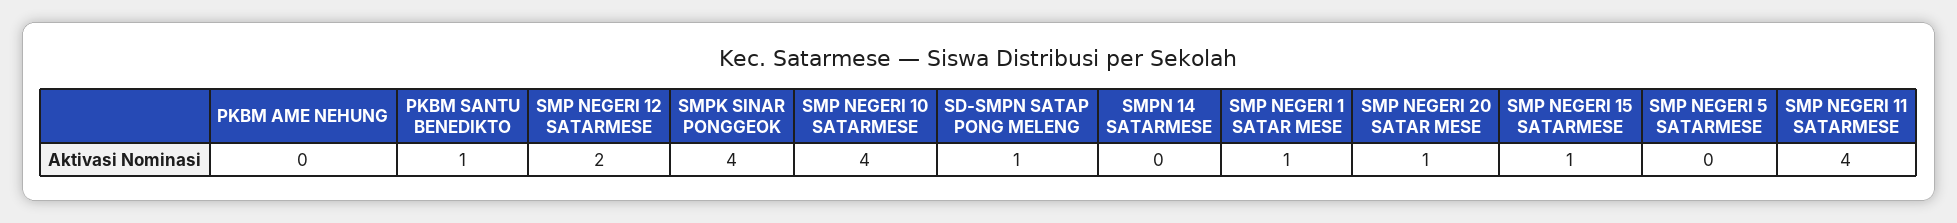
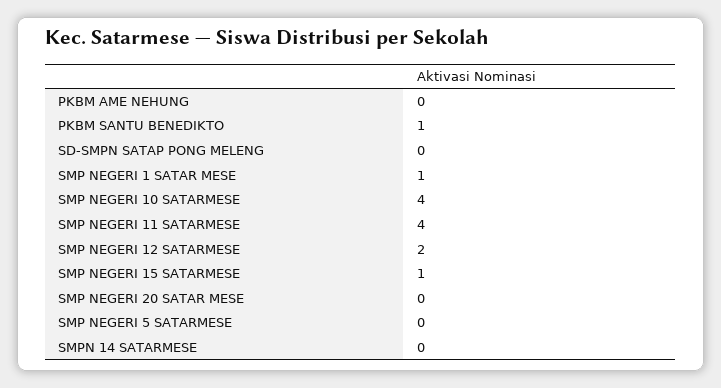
  {
    "PKBM AME NEHUNG": 0,
    "PKBM SANTU BENEDIKTO": 1,
    "SMP NEGERI 12 SATARMESE": 2,
-   "SMPK SINAR PONGGEOK": 4,
    "SMP NEGERI 10 SATARMESE": 4,
-   "SD-SMPN SATAP PONG MELENG": 1,
+   "SD-SMPN SATAP PONG MELENG": 0,
    "SMPN 14 SATARMESE": 0,
    "SMP NEGERI 1 SATAR MESE": 1,
-   "SMP NEGERI 20 SATAR MESE": 1,
+   "SMP NEGERI 20 SATAR MESE": 0,
    "SMP NEGERI 15 SATARMESE": 1,
    "SMP NEGERI 5 SATARMESE": 0,
    "SMP NEGERI 11 SATARMESE": 4
  }

